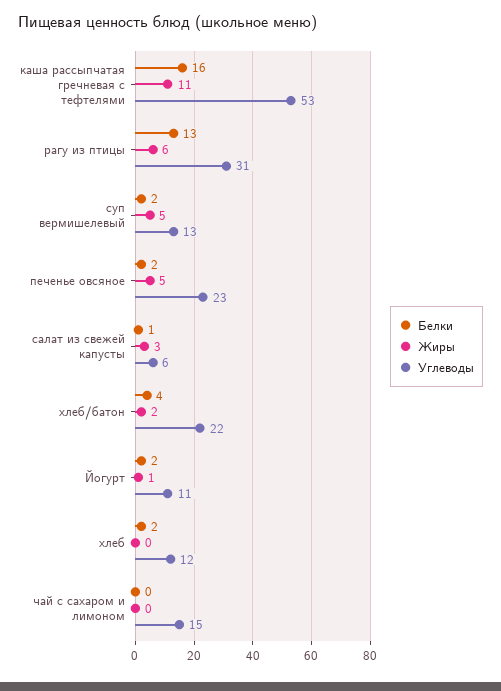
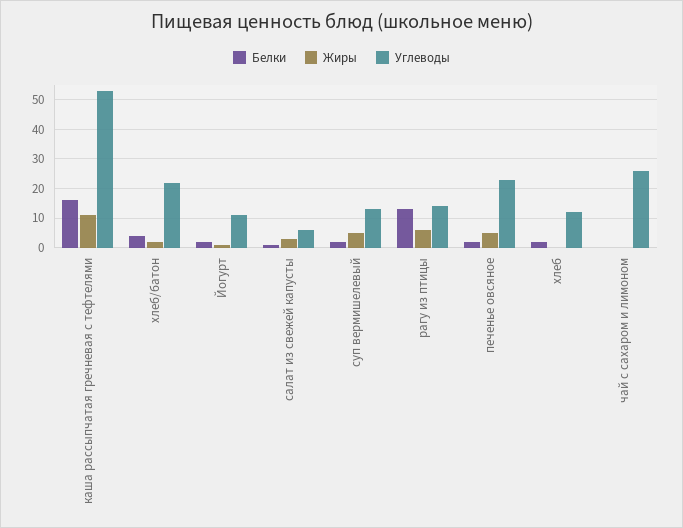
  {
    "Белки": {
      "каша рассыпчатая гречневая с тефтелями": 16,
      "рагу из птицы": 13,
      "суп вермишелевый": 2,
      "печенье овсяное": 2,
      "салат из свежей капусты": 1,
      "хлеб/батон": 4,
      "Йогурт": 2,
      "хлеб": 2,
      "чай с сахаром и лимоном": 0
    },
    "Жиры": {
      "каша рассыпчатая гречневая с тефтелями": 11,
      "рагу из птицы": 6,
      "суп вермишелевый": 5,
      "печенье овсяное": 5,
      "салат из свежей капусты": 3,
      "хлеб/батон": 2,
      "Йогурт": 1,
      "хлеб": 0,
      "чай с сахаром и лимоном": 0
    },
    "Углеводы": {
      "каша рассыпчатая гречневая с тефтелями": 53,
-     "рагу из птицы": 31,
+     "рагу из птицы": 15,
      "суп вермишелевый": 13,
      "печенье овсяное": 23,
      "салат из свежей капусты": 6,
      "хлеб/батон": 22,
      "Йогурт": 11,
      "хлеб": 12,
-     "чай с сахаром и лимоном": 15
+     "чай с сахаром и лимоном": 25
    }
  }

